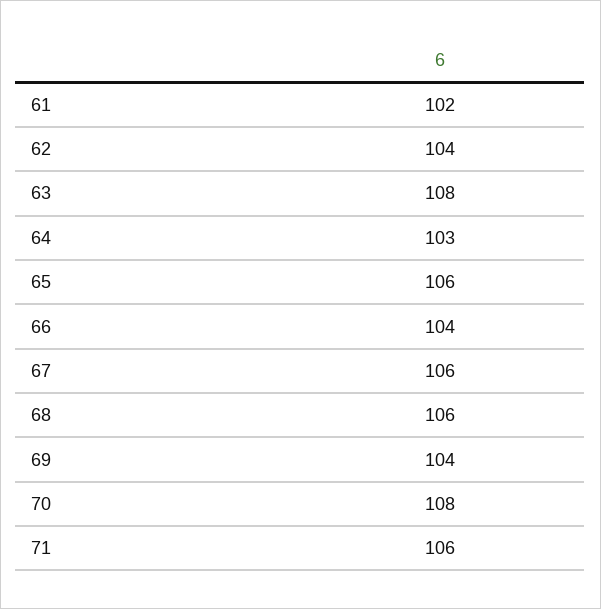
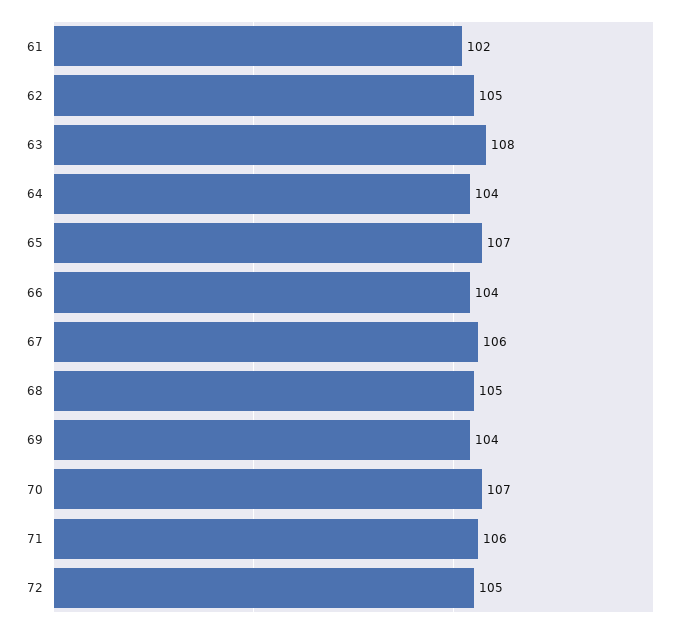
  {
    "61": 102,
-   "62": 104,
+   "62": 105,
    "63": 108,
-   "64": 103,
+   "64": 104,
-   "65": 106,
+   "65": 107,
    "66": 104,
    "67": 106,
-   "68": 106,
+   "68": 105,
    "69": 104,
-   "70": 108,
+   "70": 107,
-   "71": 106
+   "71": 106,
+   "72": 105
  }

